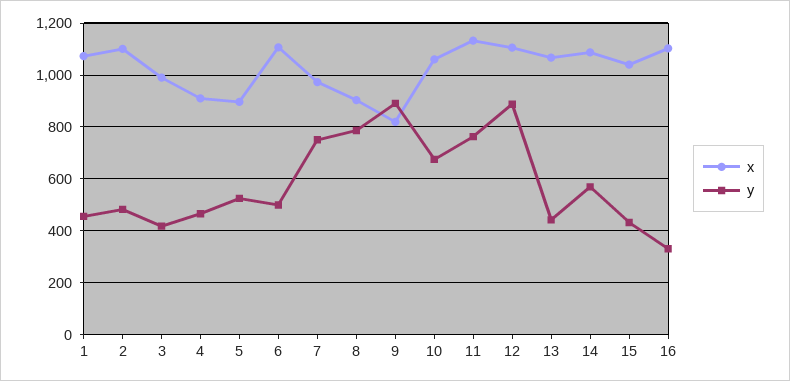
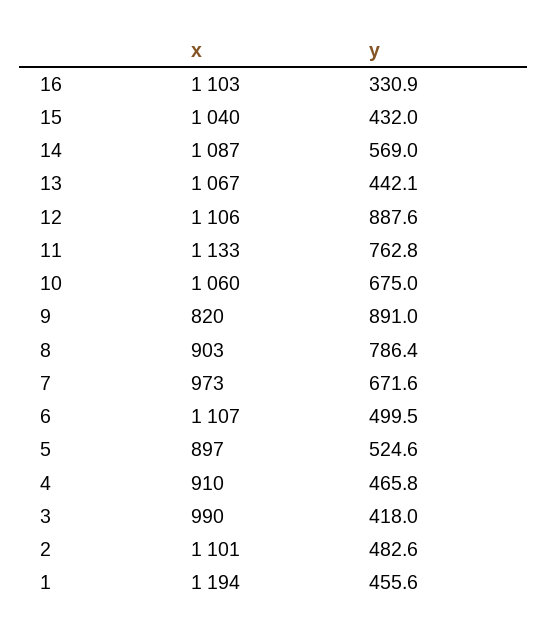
  {
    "x": {
-     "1": 1075,
+     "1": 1194,
      "2": 1101,
      "3": 990,
      "4": 910,
      "5": 897,
      "6": 1107,
      "7": 973,
      "8": 903,
      "9": 820,
      "10": 1060,
      "11": 1133,
      "12": 1106,
      "13": 1067,
      "14": 1087,
      "15": 1040,
      "16": 1103
    },
    "y": {
      "1": 455.6,
      "2": 482.6,
      "3": 418,
      "4": 465.8,
      "5": 524.6,
      "6": 499.5,
-     "7": 750,
+     "7": 671.6,
      "8": 786.4,
      "9": 891,
      "10": 675,
      "11": 762.8,
      "12": 887.6,
      "13": 442.1,
      "14": 569,
      "15": 432,
      "16": 330.9
    }
  }

